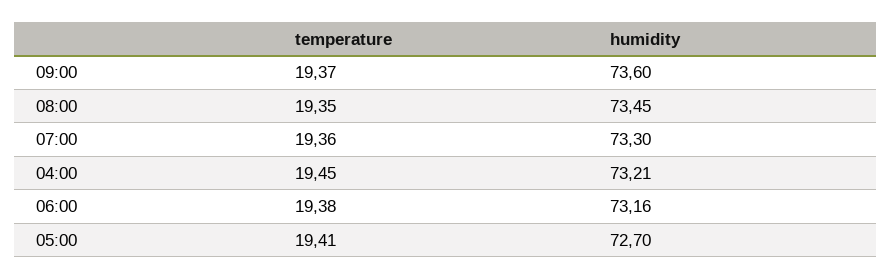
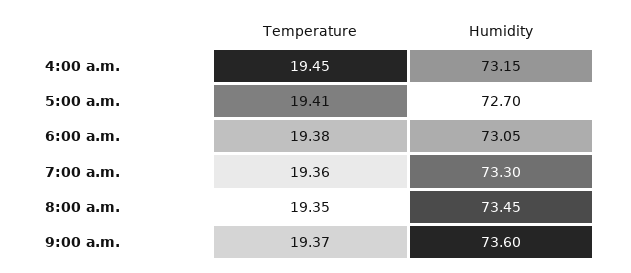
  {
    "temperature": {
      "09:00": 19.37,
      "08:00": 19.35,
      "07:00": 19.36,
      "04:00": 19.45,
      "06:00": 19.38,
      "05:00": 19.41
    },
    "humidity": {
      "09:00": 73.6,
      "08:00": 73.45,
      "07:00": 73.3,
-     "04:00": 73.21,
+     "04:00": 73.15,
-     "06:00": 73.16,
+     "06:00": 73.05,
      "05:00": 72.7
    }
  }

